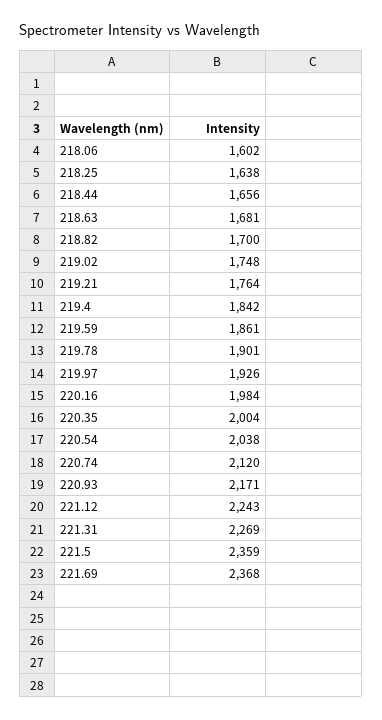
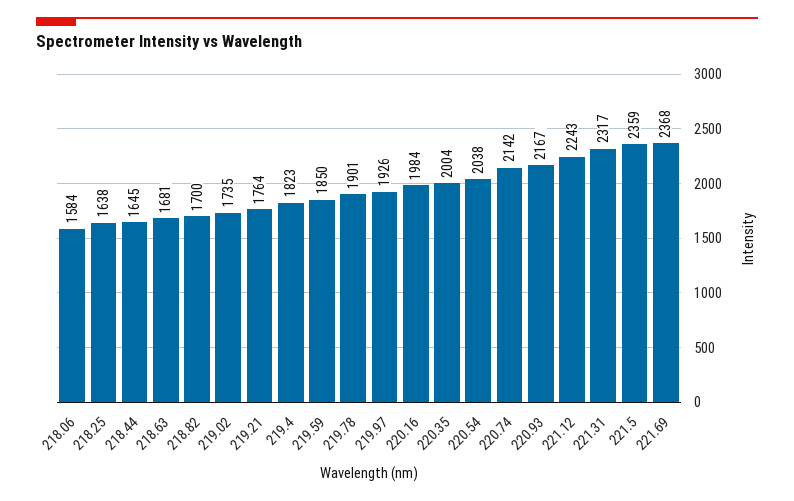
  {
-   "218.06": 1602,
+   "218.06": 1584,
    "218.25": 1638,
-   "218.44": 1656,
+   "218.44": 1645,
    "218.63": 1681,
    "218.82": 1700,
-   "219.02": 1748,
+   "219.02": 1735,
    "219.21": 1764,
-   "219.4": 1842,
+   "219.4": 1823,
-   "219.59": 1861,
+   "219.59": 1850,
    "219.78": 1901,
    "219.97": 1926,
    "220.16": 1984,
    "220.35": 2004,
    "220.54": 2038,
-   "220.74": 2120,
+   "220.74": 2142,
-   "220.93": 2171,
+   "220.93": 2167,
    "221.12": 2243,
-   "221.31": 2269,
+   "221.31": 2317,
    "221.5": 2359,
    "221.69": 2368
  }

